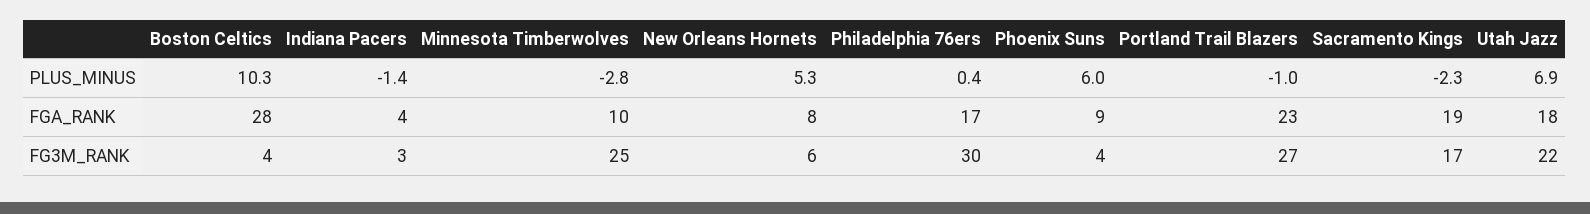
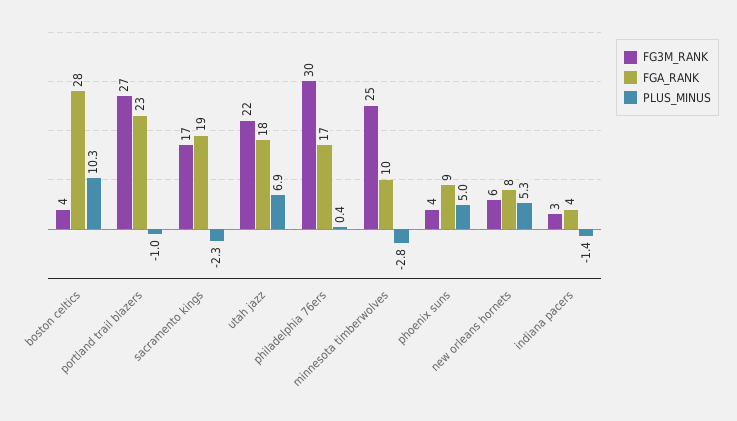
  {
    "PLUS_MINUS": {
      "Boston Celtics": 10.3,
      "Indiana Pacers": -1.4,
      "Minnesota Timberwolves": -2.8,
      "New Orleans Hornets": 5.3,
      "Philadelphia 76ers": 0.4,
-     "Phoenix Suns": 6,
+     "Phoenix Suns": 5,
      "Portland Trail Blazers": -1,
      "Sacramento Kings": -2.3,
      "Utah Jazz": 6.9
    },
    "FGA_RANK": {
      "Boston Celtics": 28,
      "Indiana Pacers": 4,
      "Minnesota Timberwolves": 10,
      "New Orleans Hornets": 8,
      "Philadelphia 76ers": 17,
      "Phoenix Suns": 9,
      "Portland Trail Blazers": 23,
      "Sacramento Kings": 19,
      "Utah Jazz": 18
    },
    "FG3M_RANK": {
      "Boston Celtics": 4,
      "Indiana Pacers": 3,
      "Minnesota Timberwolves": 25,
      "New Orleans Hornets": 6,
      "Philadelphia 76ers": 30,
      "Phoenix Suns": 4,
      "Portland Trail Blazers": 27,
      "Sacramento Kings": 17,
      "Utah Jazz": 22
    }
  }

